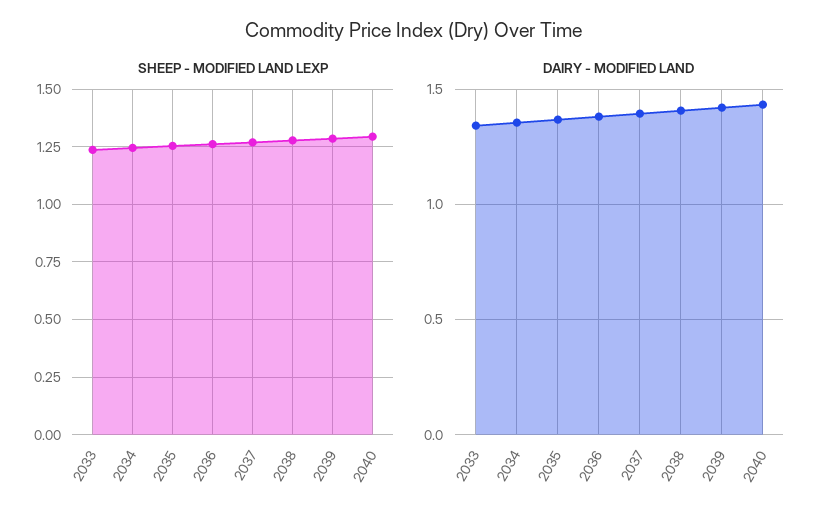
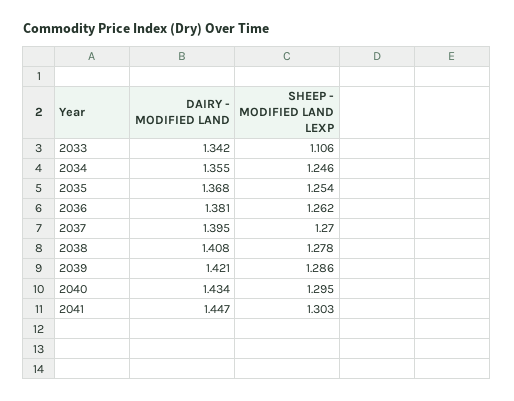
  {
    "SHEEP - MODIFIED LAND LEXP": {
-     "2033": 1.25,
+     "2033": 1.106,
      "2034": 1.246,
      "2035": 1.254,
      "2036": 1.262,
      "2037": 1.27,
      "2038": 1.278,
      "2039": 1.286,
-     "2040": 1.295
+     "2040": 1.295,
+     "2041": 1.303
    },
    "DAIRY - MODIFIED LAND": {
      "2033": 1.342,
      "2034": 1.355,
      "2035": 1.368,
      "2036": 1.381,
      "2037": 1.395,
      "2038": 1.408,
      "2039": 1.421,
-     "2040": 1.434
+     "2040": 1.434,
+     "2041": 1.447
    }
  }

